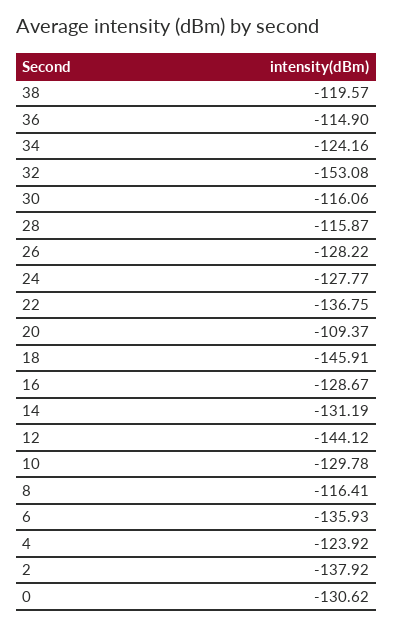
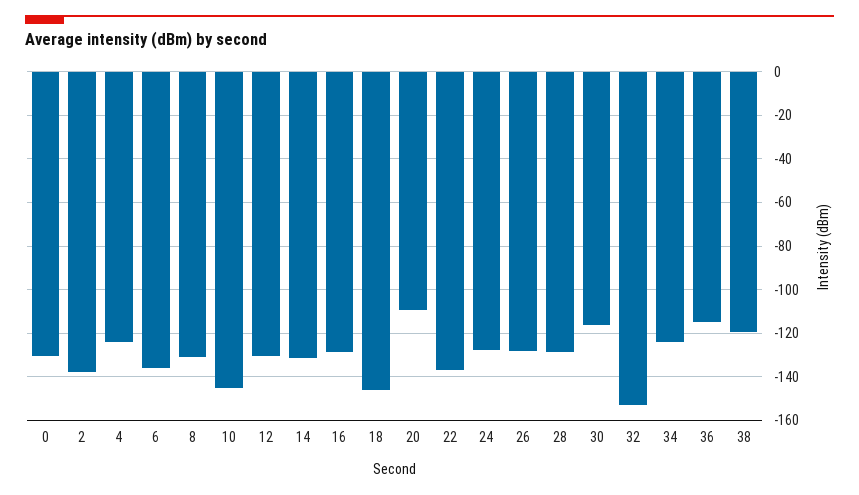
  {
    "38": -119.57,
    "36": -114.9,
    "34": -124.16,
    "32": -153.08,
    "30": -116.06,
-   "28": -115.87,
+   "28": -130,
    "26": -128.22,
    "24": -127.77,
    "22": -136.75,
    "20": -109.37,
    "18": -145.91,
    "16": -128.67,
    "14": -131.19,
-   "12": -144.12,
+   "12": -130,
-   "10": -129.78,
+   "10": -145,
-   "8": -116.41,
+   "8": -130,
    "6": -135.93,
    "4": -123.92,
    "2": -137.92,
    "0": -130.62
  }

